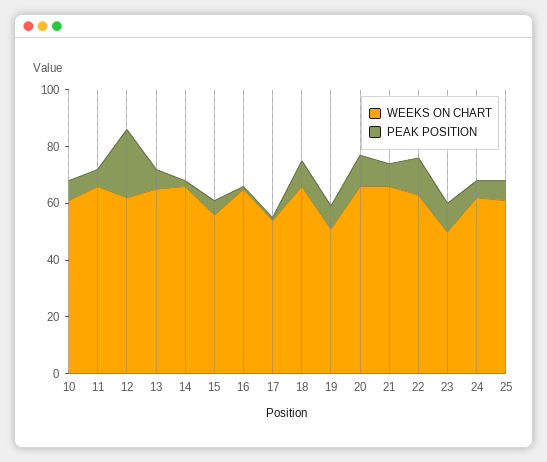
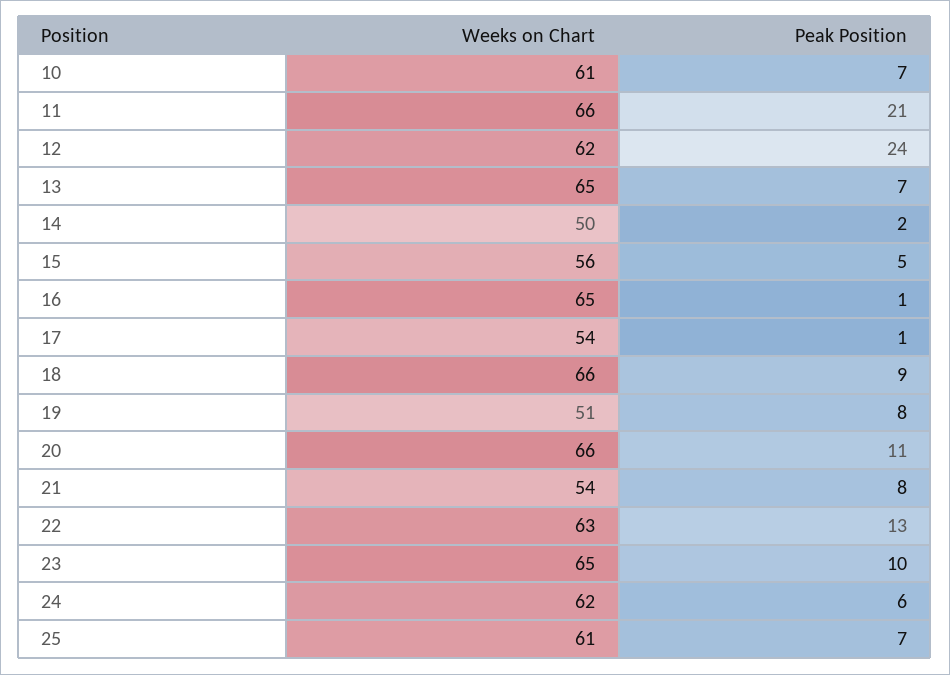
  {
    "WEEKS ON CHART": {
      "10": 61,
      "11": 66,
      "12": 62,
      "13": 65,
-     "14": 65,
+     "14": 50,
      "15": 56,
      "16": 65,
      "17": 54,
      "18": 66,
      "19": 51,
      "20": 66,
-     "21": 65,
+     "21": 54,
      "22": 63,
-     "23": 50,
+     "23": 65,
      "24": 62,
      "25": 61
    },
    "PEAK POSITION": {
      "10": 7,
-     "11": 5,
+     "11": 21,
      "12": 24,
      "13": 7,
      "14": 2,
      "15": 5,
      "16": 1,
      "17": 1,
      "18": 9,
      "19": 8,
      "20": 11,
      "21": 8,
      "22": 13,
      "23": 10,
      "24": 6,
      "25": 7
    }
  }

